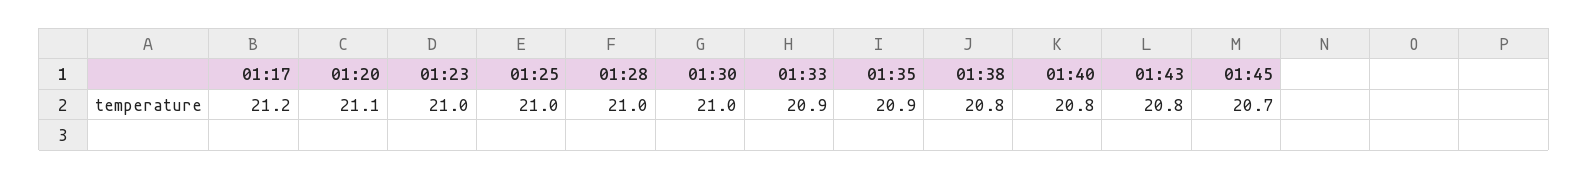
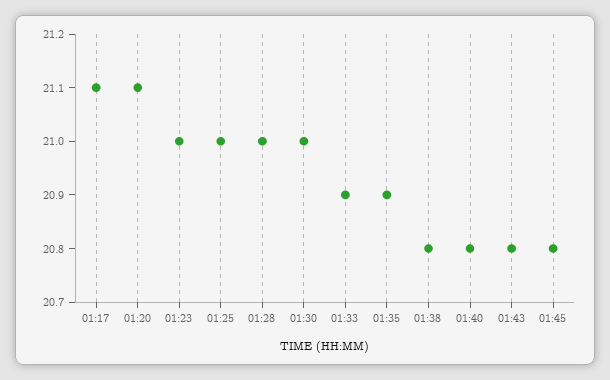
  {
-   "01:17": 21.2,
+   "01:17": 21.1,
    "01:20": 21.1,
    "01:23": 21,
    "01:25": 21,
    "01:28": 21,
    "01:30": 21,
    "01:33": 20.9,
    "01:35": 20.9,
    "01:38": 20.8,
    "01:40": 20.8,
    "01:43": 20.8,
-   "01:45": 20.7
+   "01:45": 20.8
  }

